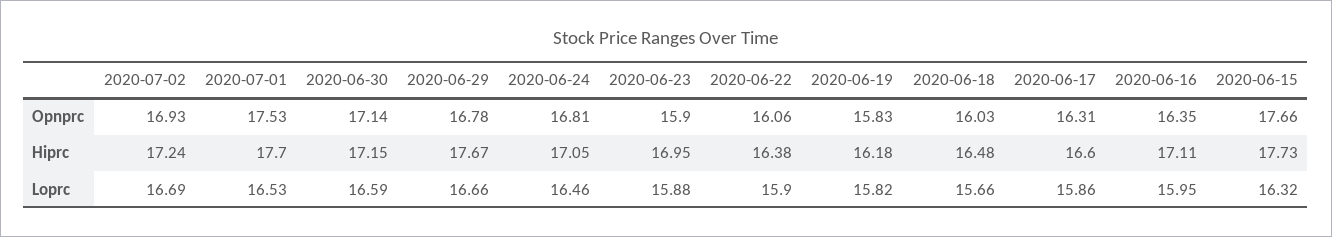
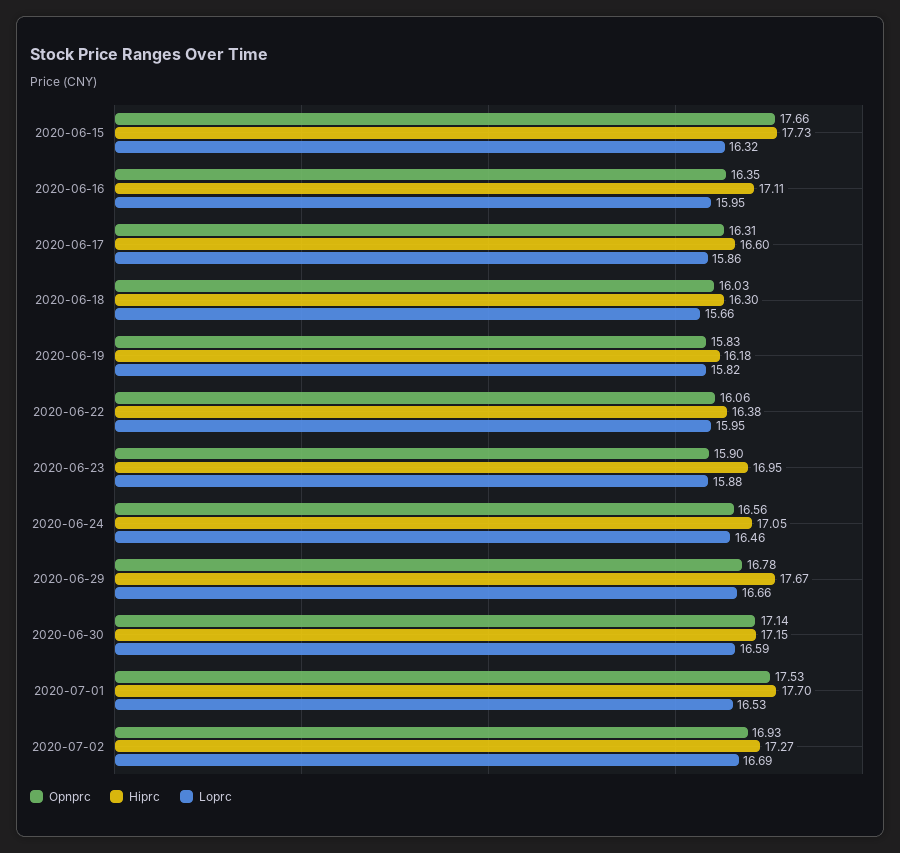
  {
    "Opnprc": {
      "2020-07-02": 16.93,
      "2020-07-01": 17.53,
      "2020-06-30": 17.14,
      "2020-06-29": 16.78,
-     "2020-06-24": 16.81,
+     "2020-06-24": 16.56,
      "2020-06-23": 15.9,
      "2020-06-22": 16.06,
      "2020-06-19": 15.83,
      "2020-06-18": 16.03,
      "2020-06-17": 16.31,
      "2020-06-16": 16.35,
      "2020-06-15": 17.66
    },
    "Hiprc": {
-     "2020-07-02": 17.24,
+     "2020-07-02": 17.27,
      "2020-07-01": 17.7,
      "2020-06-30": 17.15,
      "2020-06-29": 17.67,
      "2020-06-24": 17.05,
      "2020-06-23": 16.95,
      "2020-06-22": 16.38,
      "2020-06-19": 16.18,
-     "2020-06-18": 16.48,
+     "2020-06-18": 16.3,
      "2020-06-17": 16.6,
      "2020-06-16": 17.11,
      "2020-06-15": 17.73
    },
    "Loprc": {
      "2020-07-02": 16.69,
      "2020-07-01": 16.53,
      "2020-06-30": 16.59,
      "2020-06-29": 16.66,
      "2020-06-24": 16.46,
      "2020-06-23": 15.88,
-     "2020-06-22": 15.9,
+     "2020-06-22": 15.95,
      "2020-06-19": 15.82,
      "2020-06-18": 15.66,
      "2020-06-17": 15.86,
      "2020-06-16": 15.95,
      "2020-06-15": 16.32
    }
  }

